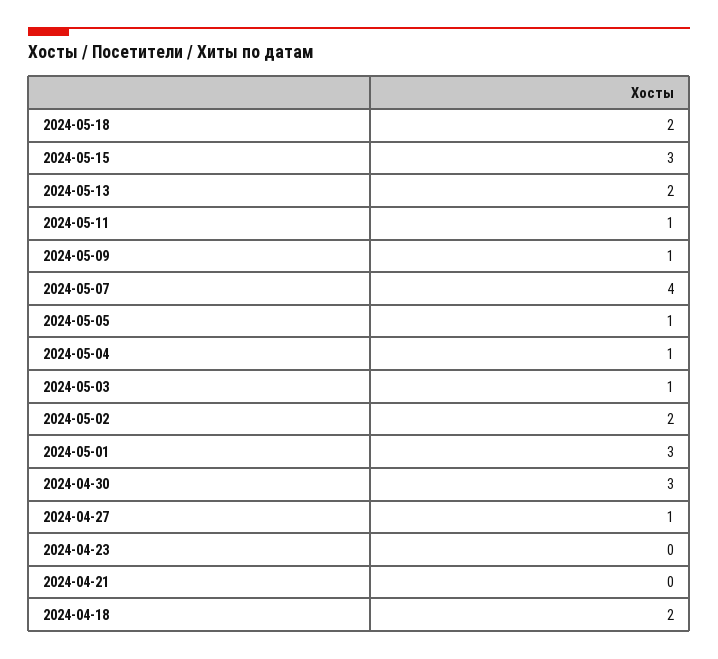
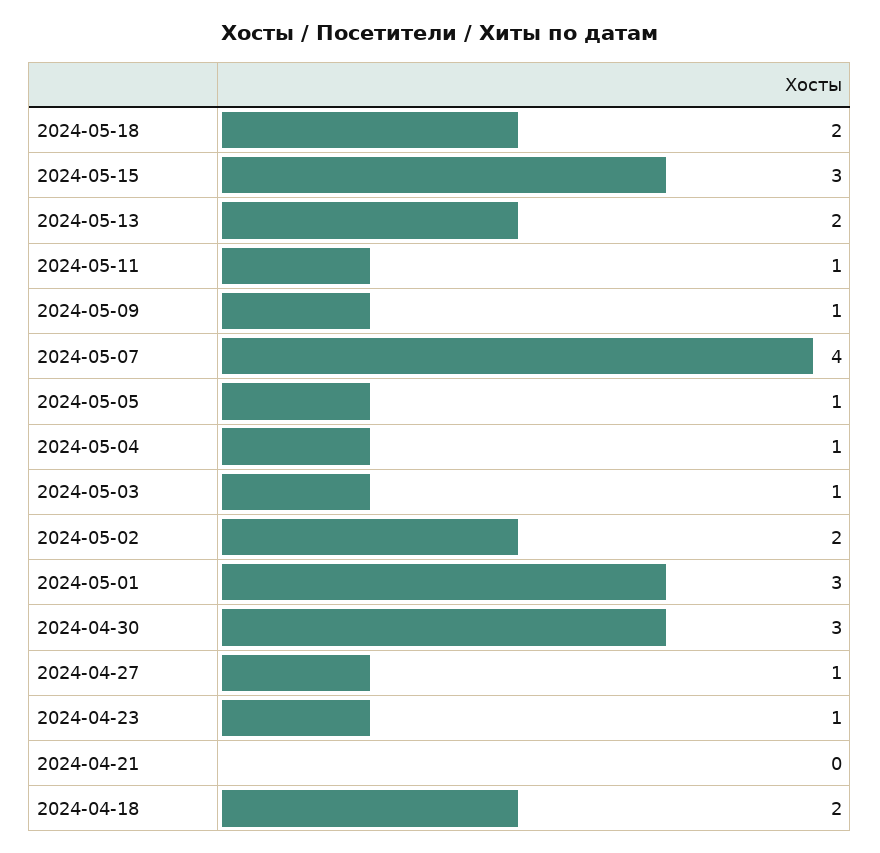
  {
    "2024-05-18": 2,
    "2024-05-15": 3,
    "2024-05-13": 2,
    "2024-05-11": 1,
    "2024-05-09": 1,
    "2024-05-07": 4,
    "2024-05-05": 1,
    "2024-05-04": 1,
    "2024-05-03": 1,
    "2024-05-02": 2,
    "2024-05-01": 3,
    "2024-04-30": 3,
    "2024-04-27": 1,
-   "2024-04-23": 0,
+   "2024-04-23": 1,
    "2024-04-21": 0,
    "2024-04-18": 2
  }

